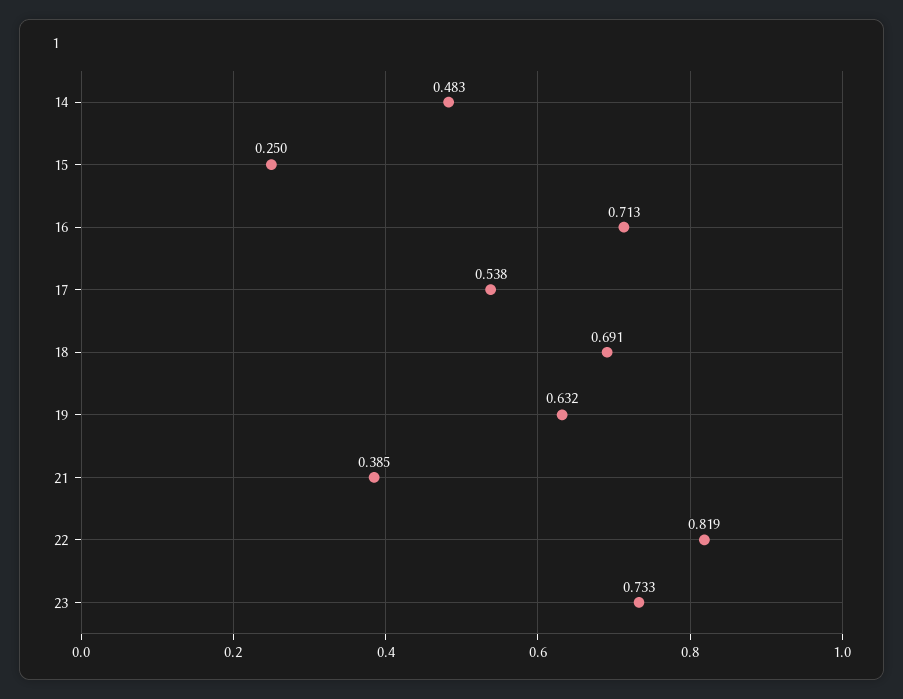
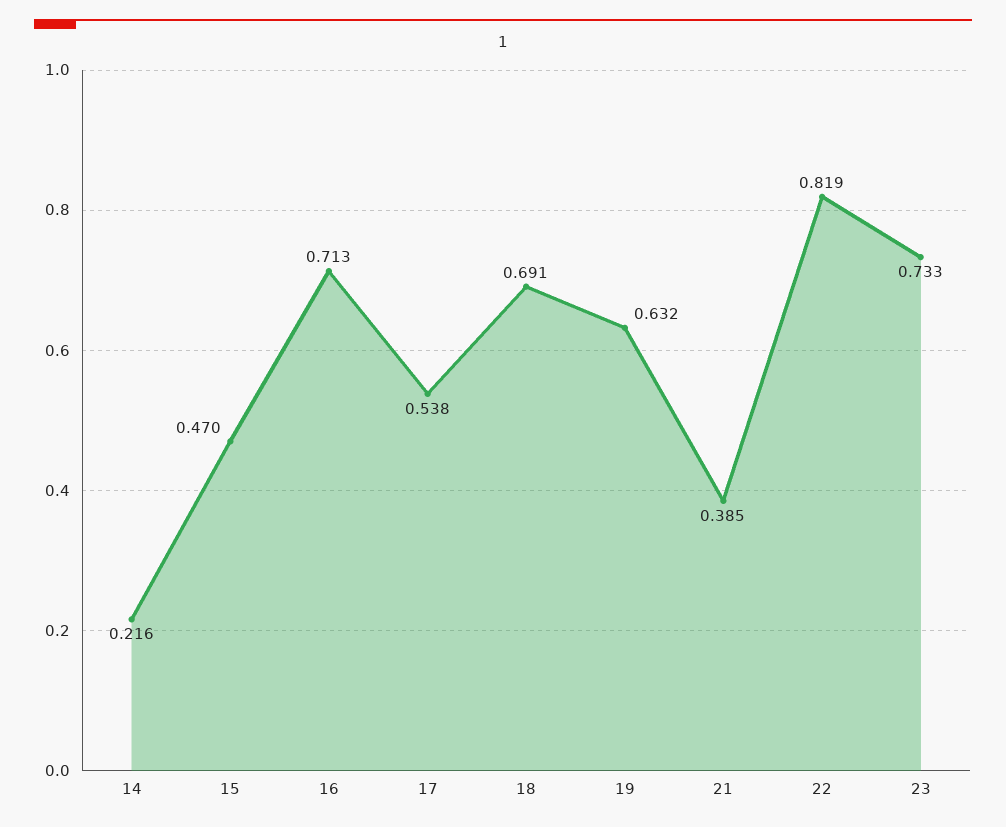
  {
-   "14": 0.483,
+   "14": 0.216,
-   "15": 0.25,
+   "15": 0.47,
    "16": 0.713,
    "17": 0.538,
    "18": 0.691,
    "19": 0.632,
    "21": 0.385,
    "22": 0.819,
    "23": 0.733
  }

